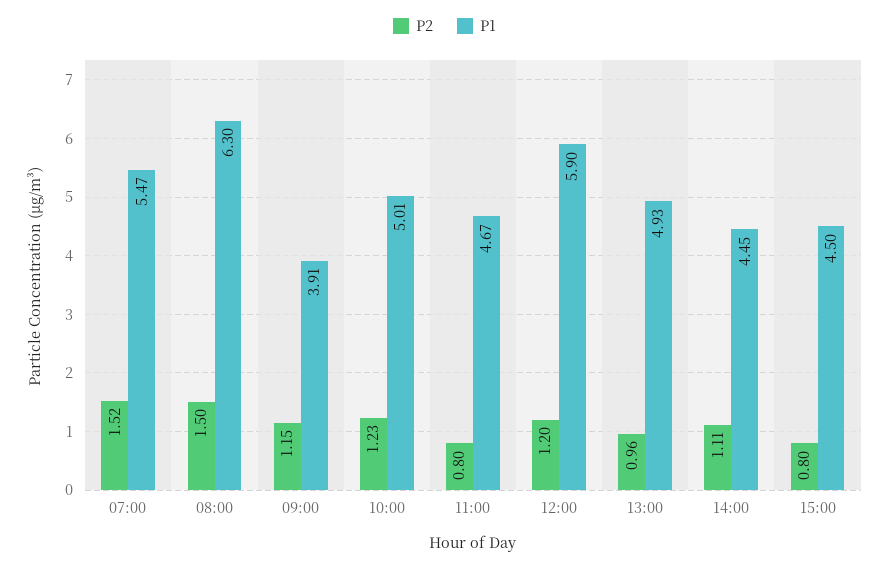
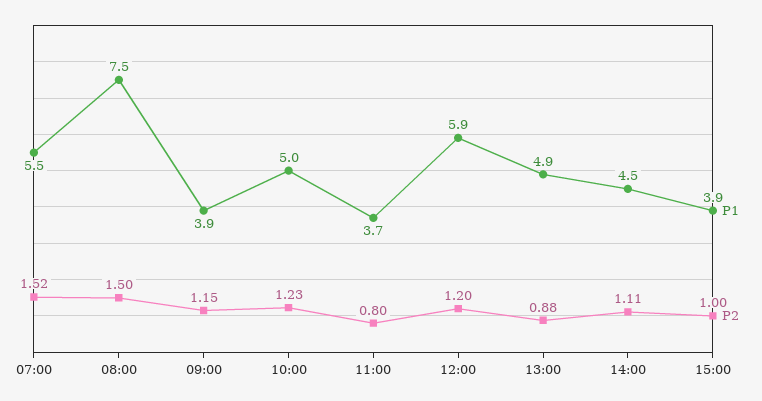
  {
    "P2": {
      "07:00": 1.52,
      "08:00": 1.5,
      "09:00": 1.15,
      "10:00": 1.23,
      "11:00": 0.8,
      "12:00": 1.2,
-     "13:00": 0.96,
+     "13:00": 0.88,
      "14:00": 1.11,
-     "15:00": 0.8
+     "15:00": 1
    },
    "P1": {
      "07:00": 5.47,
-     "08:00": 6.3,
+     "08:00": 7.5,
      "09:00": 3.91,
      "10:00": 5.01,
-     "11:00": 4.67,
+     "11:00": 3.7,
      "12:00": 5.9,
      "13:00": 4.93,
      "14:00": 4.45,
-     "15:00": 4.5
+     "15:00": 3.9
    }
  }

